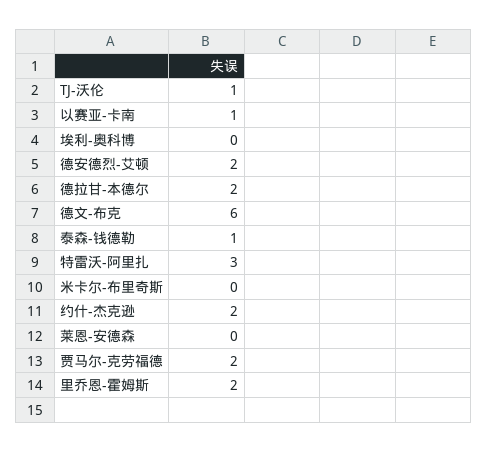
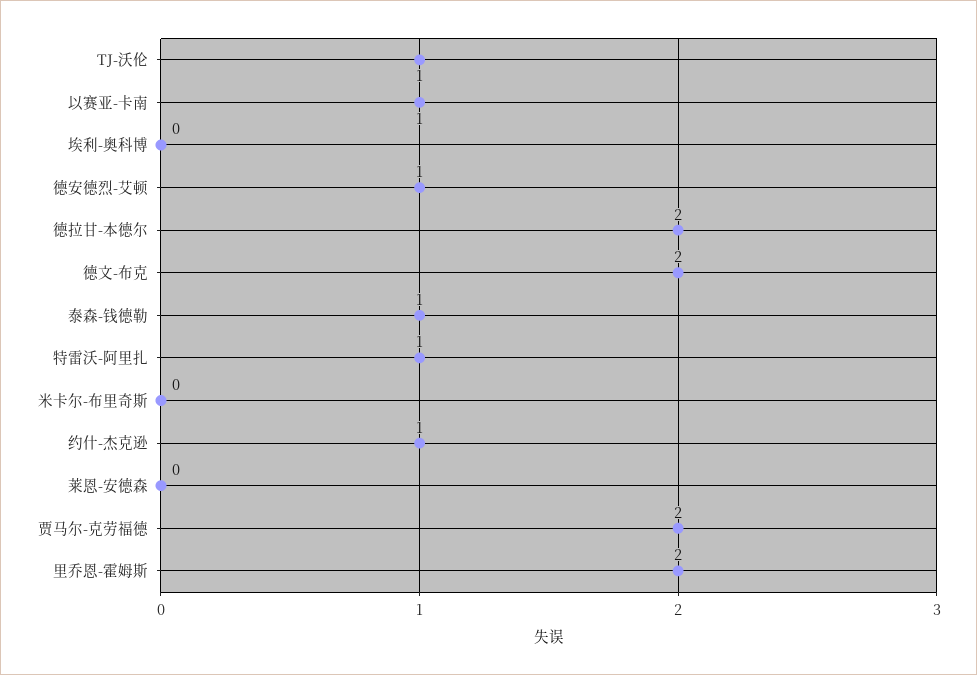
  {
    "TJ-沃伦": 1,
    "以赛亚-卡南": 1,
    "埃利-奥科博": 0,
-   "德安德烈-艾顿": 2,
+   "德安德烈-艾顿": 1,
    "德拉甘-本德尔": 2,
-   "德文-布克": 6,
+   "德文-布克": 2,
    "泰森-钱德勒": 1,
-   "特雷沃-阿里扎": 3,
+   "特雷沃-阿里扎": 1,
    "米卡尔-布里奇斯": 0,
-   "约什-杰克逊": 2,
+   "约什-杰克逊": 1,
    "莱恩-安德森": 0,
    "贾马尔-克劳福德": 2,
    "里乔恩-霍姆斯": 2
  }

